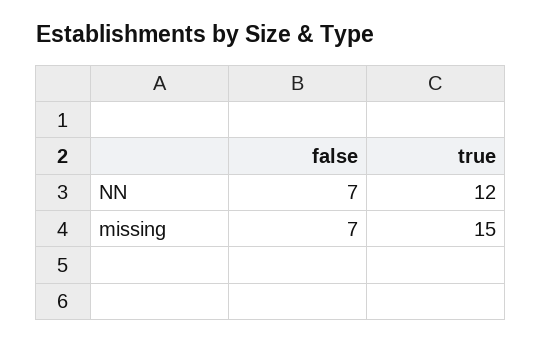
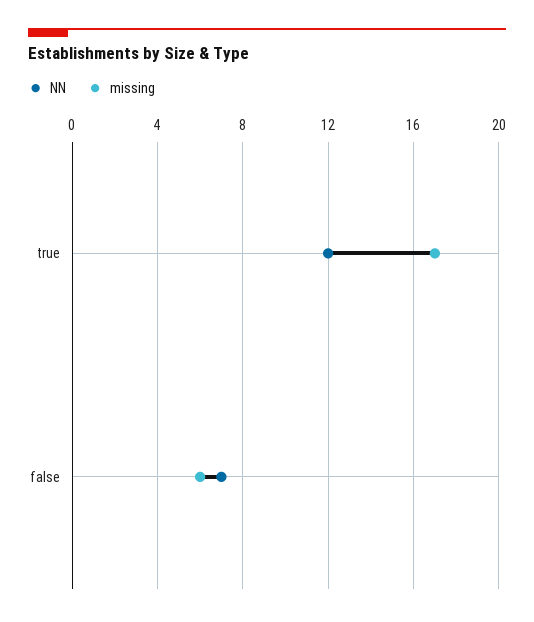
  {
    "NN": {
      "false": 7,
      "true": 12
    },
    "missing": {
-     "false": 7,
+     "false": 6,
-     "true": 15
+     "true": 17
    }
  }

